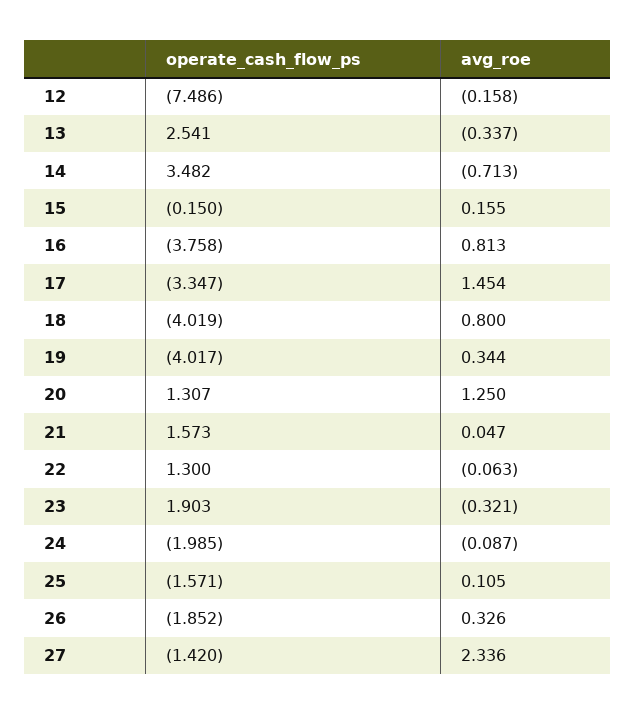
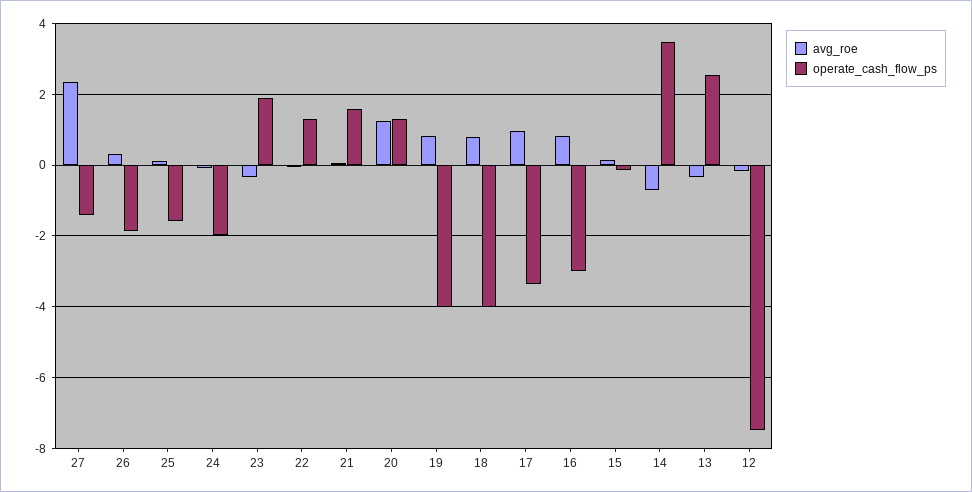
  {
    "operate_cash_flow_ps": {
      "12": -7.486,
      "13": 2.541,
      "14": 3.482,
      "15": -0.15,
-     "16": -3.758,
+     "16": -3,
      "17": -3.347,
      "18": -4.019,
      "19": -4.017,
      "20": 1.307,
      "21": 1.573,
      "22": 1.3,
      "23": 1.903,
      "24": -1.985,
      "25": -1.571,
      "26": -1.852,
      "27": -1.42
    },
    "avg_roe": {
      "12": -0.158,
      "13": -0.337,
      "14": -0.713,
      "15": 0.155,
      "16": 0.813,
-     "17": 1.454,
+     "17": 1,
      "18": 0.8,
-     "19": 0.344,
+     "19": 0.8,
      "20": 1.25,
      "21": 0.047,
      "22": -0.063,
      "23": -0.321,
      "24": -0.087,
      "25": 0.105,
      "26": 0.326,
      "27": 2.336
    }
  }

